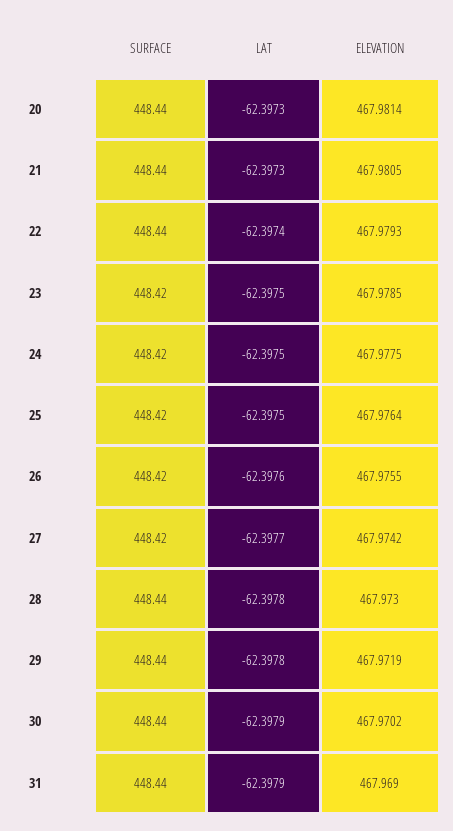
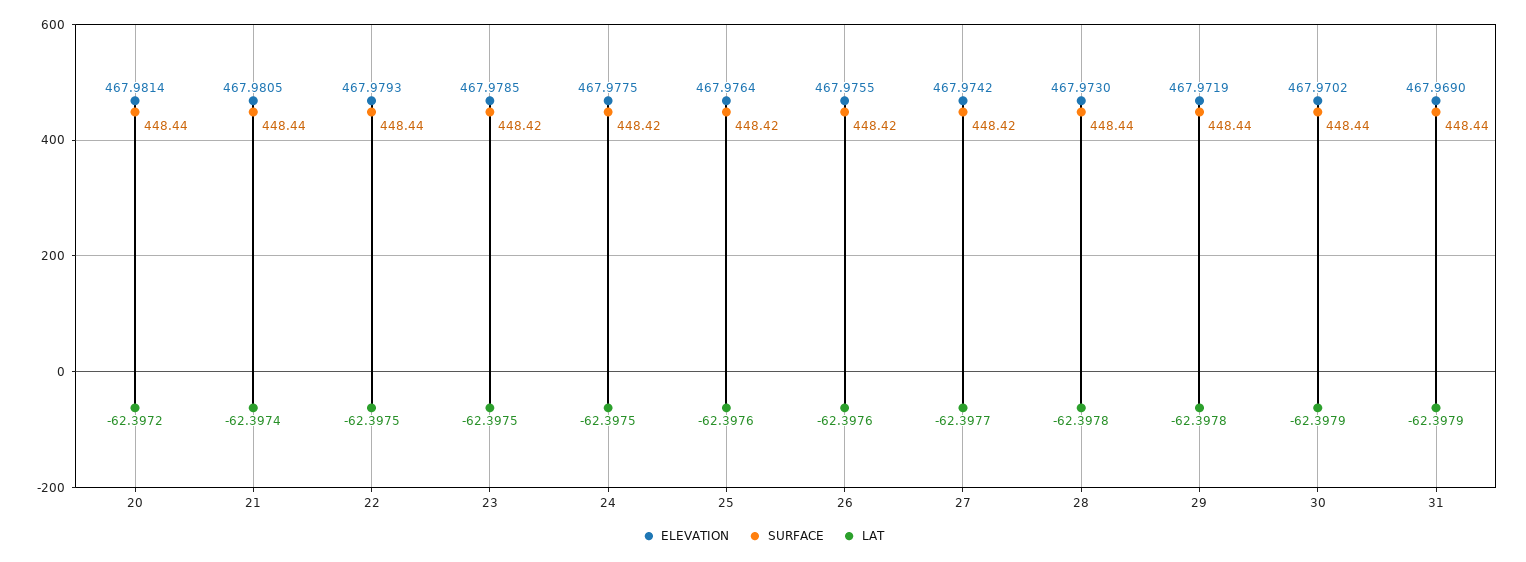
  {
    "SURFACE": {
      "20": 448.44,
      "21": 448.44,
      "22": 448.44,
      "23": 448.42,
      "24": 448.42,
      "25": 448.42,
      "26": 448.42,
      "27": 448.42,
      "28": 448.44,
      "29": 448.44,
      "30": 448.44,
      "31": 448.44
    },
    "LAT": {
-     "20": -62.3973,
+     "20": -62.3972,
-     "21": -62.3973,
+     "21": -62.3974,
-     "22": -62.3974,
+     "22": -62.3975,
      "23": -62.3975,
      "24": -62.3975,
-     "25": -62.3975,
+     "25": -62.3976,
      "26": -62.3976,
      "27": -62.3977,
      "28": -62.3978,
      "29": -62.3978,
      "30": -62.3979,
      "31": -62.3979
    },
    "ELEVATION": {
      "20": 467.9814,
      "21": 467.9805,
      "22": 467.9793,
      "23": 467.9785,
      "24": 467.9775,
      "25": 467.9764,
      "26": 467.9755,
      "27": 467.9742,
      "28": 467.973,
      "29": 467.9719,
      "30": 467.9702,
      "31": 467.969
    }
  }

